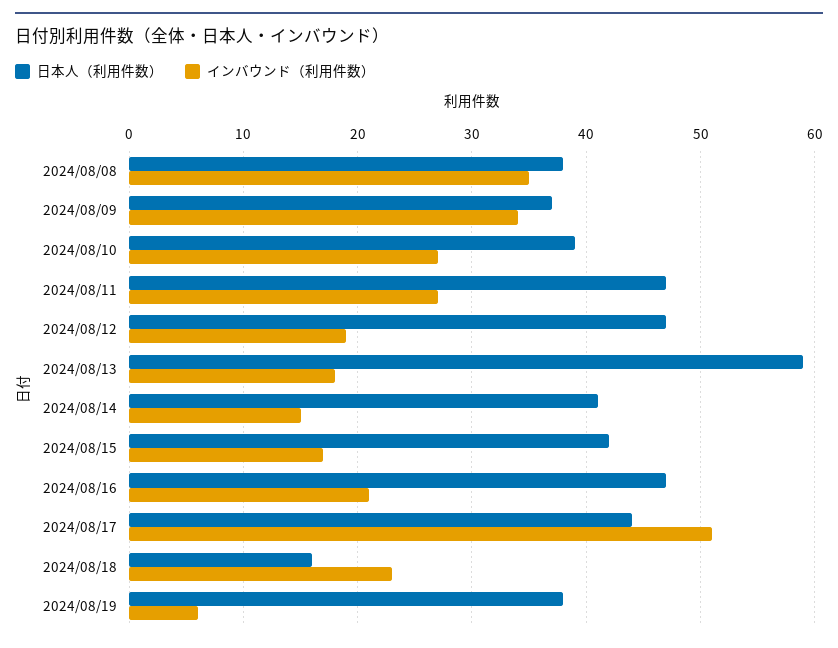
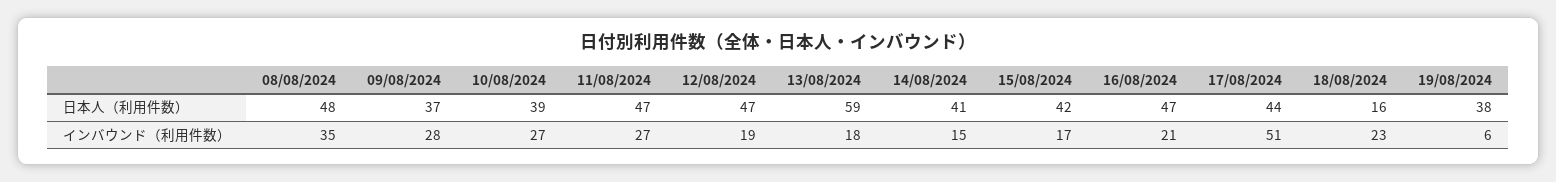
  {
    "日本人（利用件数）": {
-     "2024/08/08": 38,
+     "2024/08/08": 48,
      "2024/08/09": 37,
      "2024/08/10": 39,
      "2024/08/11": 47,
      "2024/08/12": 47,
      "2024/08/13": 59,
      "2024/08/14": 41,
      "2024/08/15": 42,
      "2024/08/16": 47,
      "2024/08/17": 44,
      "2024/08/18": 16,
      "2024/08/19": 38
    },
    "インバウンド（利用件数）": {
      "2024/08/08": 35,
-     "2024/08/09": 34,
+     "2024/08/09": 28,
      "2024/08/10": 27,
      "2024/08/11": 27,
      "2024/08/12": 19,
      "2024/08/13": 18,
      "2024/08/14": 15,
      "2024/08/15": 17,
      "2024/08/16": 21,
      "2024/08/17": 51,
      "2024/08/18": 23,
      "2024/08/19": 6
    }
  }

